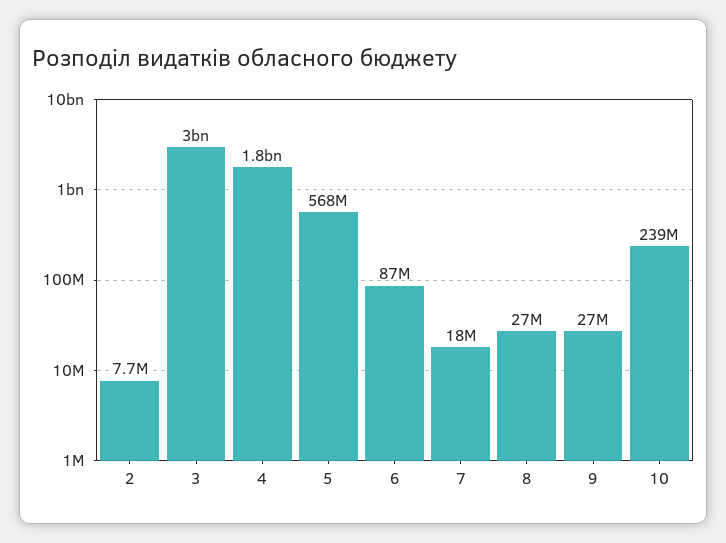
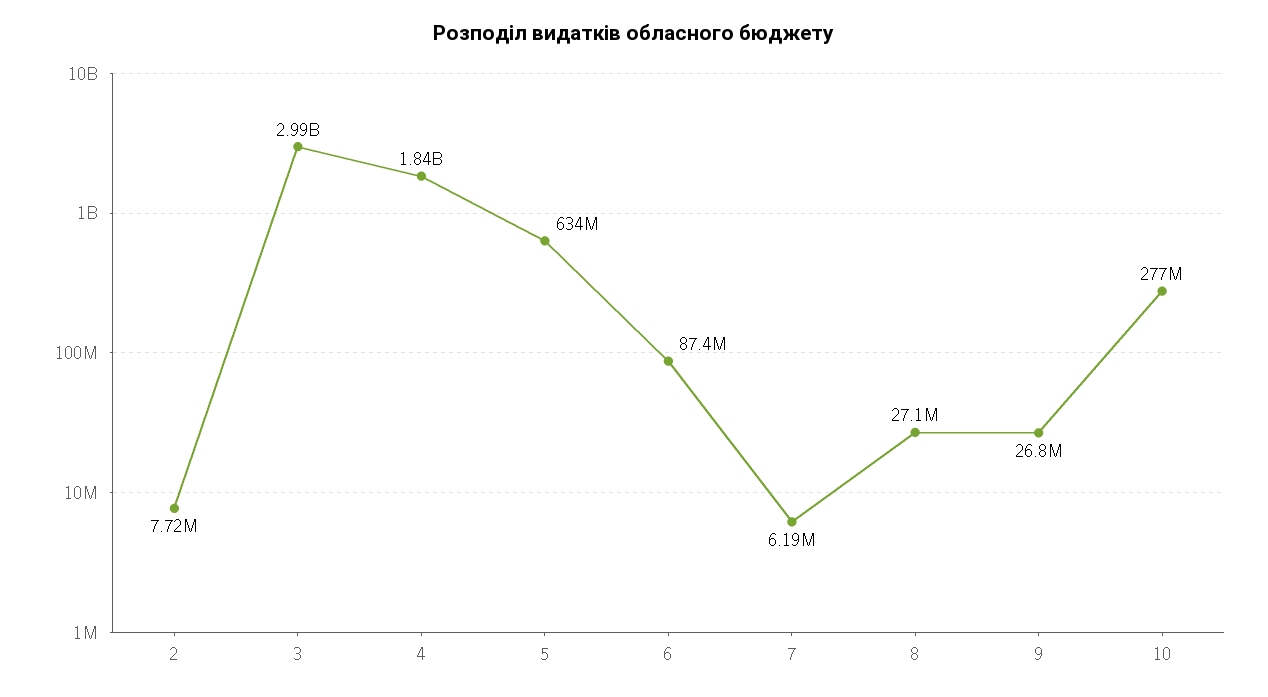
  {
    "2": 7720000,
    "3": 2990000000,
    "4": 1840000000,
-   "5": 568000000,
+   "5": 634000000,
    "6": 87400000,
-   "7": 18000000,
+   "7": 6190000,
    "8": 27100000,
    "9": 26800000,
-   "10": 239000000
+   "10": 277000000
  }

